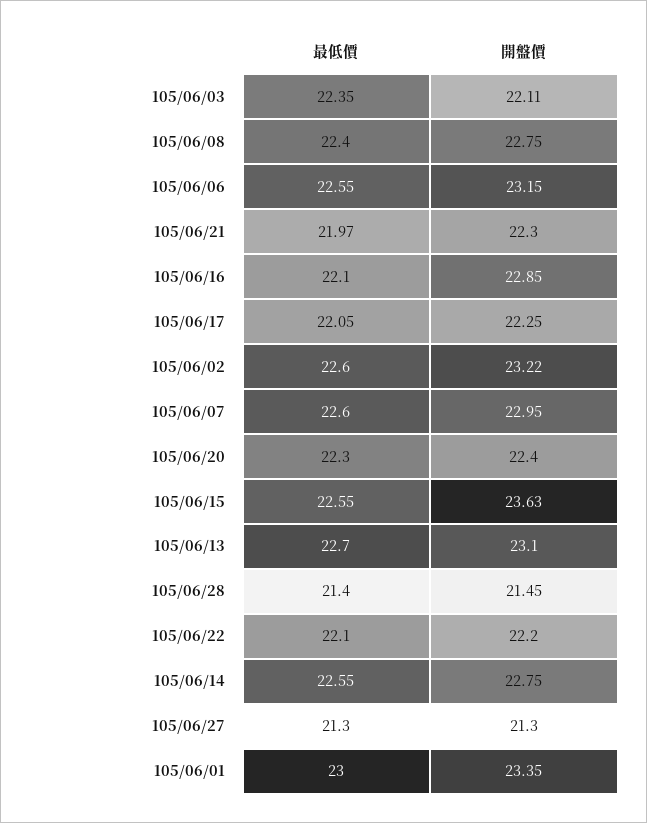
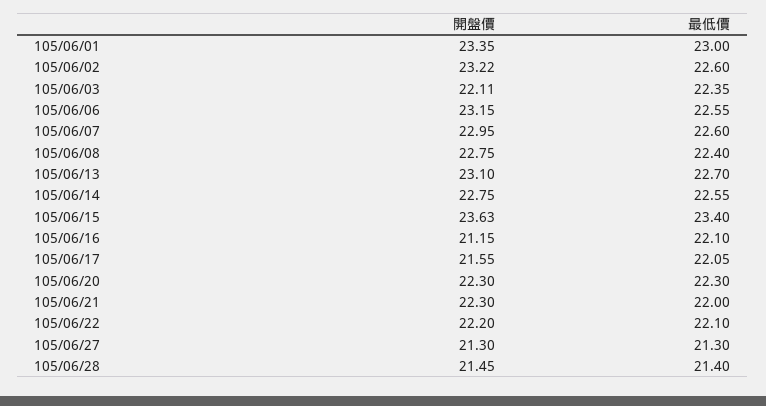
  {
    "最低價": {
      "105/06/03": 22.35,
      "105/06/08": 22.4,
      "105/06/06": 22.55,
-     "105/06/21": 21.97,
+     "105/06/21": 22,
      "105/06/16": 22.1,
      "105/06/17": 22.05,
      "105/06/02": 22.6,
      "105/06/07": 22.6,
      "105/06/20": 22.3,
-     "105/06/15": 22.55,
+     "105/06/15": 23.4,
      "105/06/13": 22.7,
      "105/06/28": 21.4,
      "105/06/22": 22.1,
      "105/06/14": 22.55,
      "105/06/27": 21.3,
      "105/06/01": 23
    },
    "開盤價": {
      "105/06/03": 22.11,
      "105/06/08": 22.75,
      "105/06/06": 23.15,
      "105/06/21": 22.3,
-     "105/06/16": 22.85,
+     "105/06/16": 21.15,
-     "105/06/17": 22.25,
+     "105/06/17": 21.55,
      "105/06/02": 23.22,
      "105/06/07": 22.95,
-     "105/06/20": 22.4,
+     "105/06/20": 22.3,
      "105/06/15": 23.63,
      "105/06/13": 23.1,
      "105/06/28": 21.45,
      "105/06/22": 22.2,
      "105/06/14": 22.75,
      "105/06/27": 21.3,
      "105/06/01": 23.35
    }
  }

